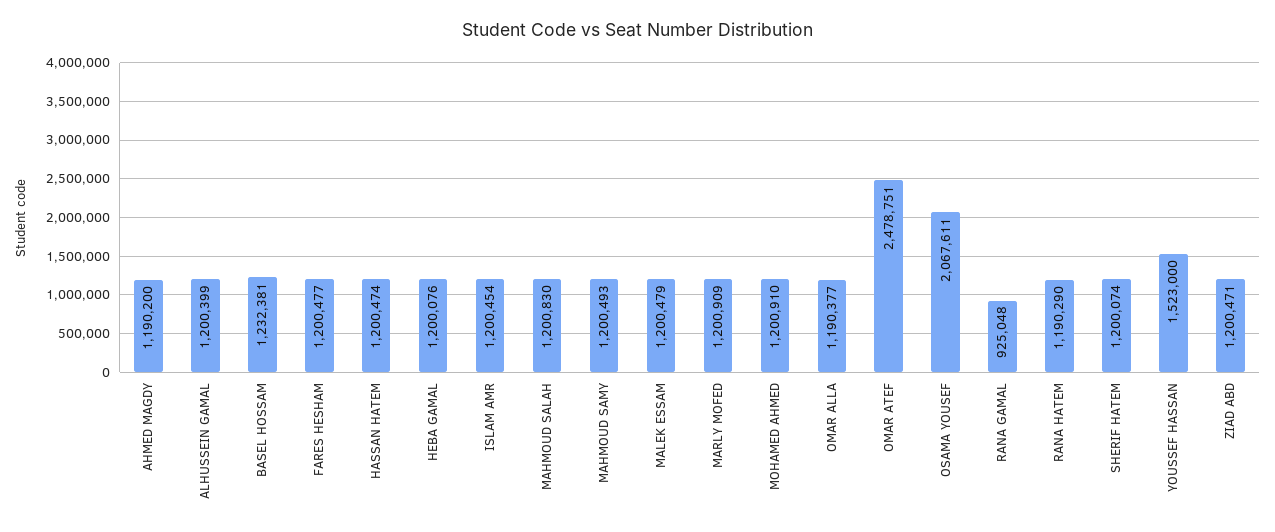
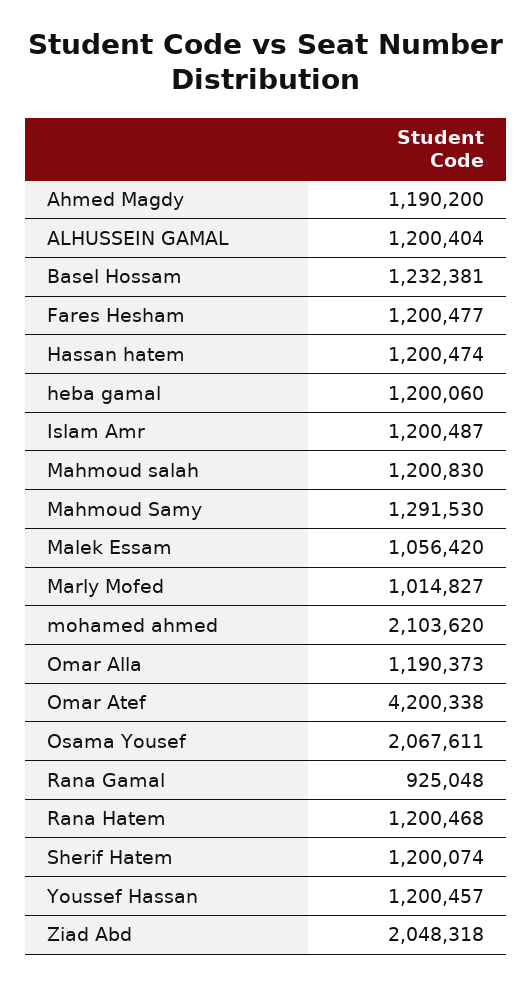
  {
    "AHMED MAGDY": 1190200,
-   "ALHUSSEIN GAMAL": 1200399,
+   "ALHUSSEIN GAMAL": 1200404,
    "BASEL HOSSAM": 1232381,
    "FARES HESHAM": 1200477,
    "HASSAN HATEM": 1200474,
-   "HEBA GAMAL": 1200076,
+   "HEBA GAMAL": 1200060,
-   "ISLAM AMR": 1200454,
+   "ISLAM AMR": 1200487,
    "MAHMOUD SALAH": 1200830,
-   "MAHMOUD SAMY": 1200493,
+   "MAHMOUD SAMY": 1291530,
-   "MALEK ESSAM": 1200479,
+   "MALEK ESSAM": 1056420,
-   "MARLY MOFED": 1200909,
+   "MARLY MOFED": 1014827,
-   "MOHAMED AHMED": 1200910,
+   "MOHAMED AHMED": 2103620,
-   "OMAR ALLA": 1190377,
+   "OMAR ALLA": 1190373,
-   "OMAR ATEF": 2478751,
+   "OMAR ATEF": 4200338,
    "OSAMA YOUSEF": 2067611,
    "RANA GAMAL": 925048,
-   "RANA HATEM": 1190290,
+   "RANA HATEM": 1200468,
    "SHERIF HATEM": 1200074,
-   "YOUSSEF HASSAN": 1523000,
+   "YOUSSEF HASSAN": 1200457,
-   "ZIAD ABD": 1200471
+   "ZIAD ABD": 2048318
  }

